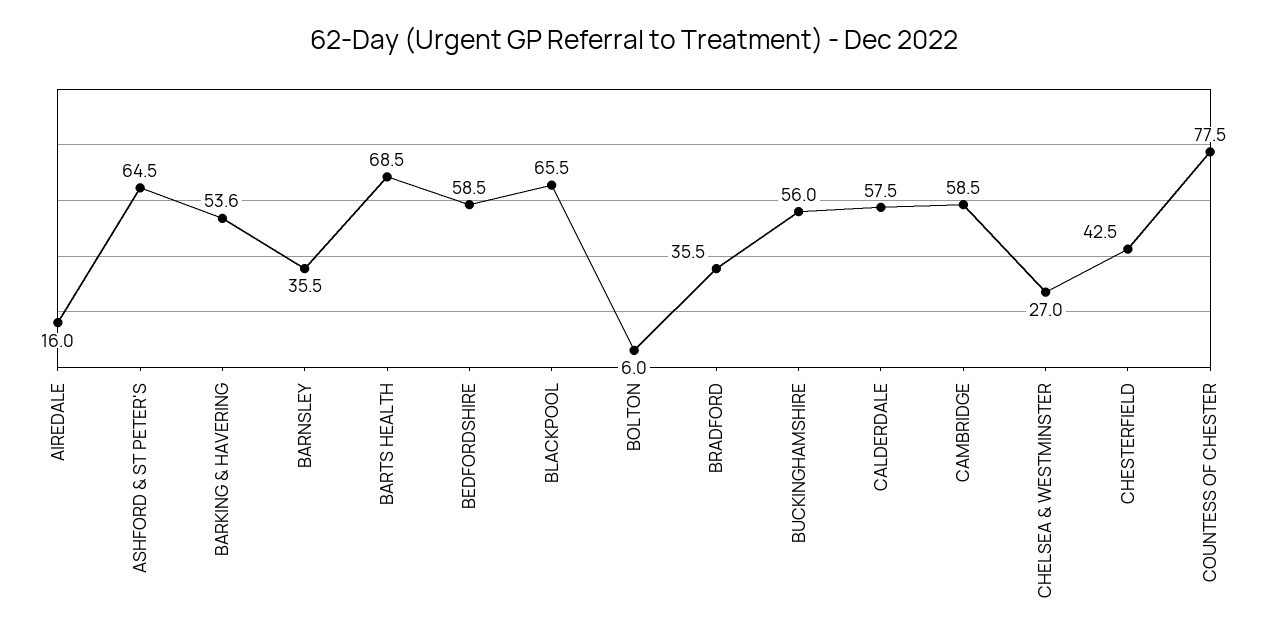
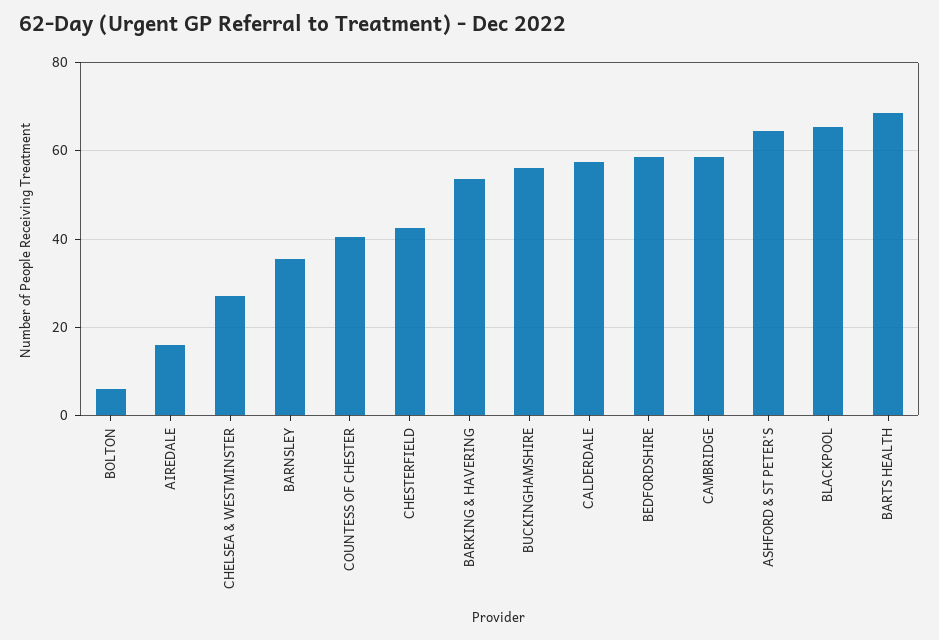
  {
    "AIREDALE": 16,
    "ASHFORD & ST PETER'S": 64.5,
    "BARKING & HAVERING": 53.6,
    "BARNSLEY": 35.5,
    "BARTS HEALTH": 68.5,
    "BEDFORDSHIRE": 58.5,
    "BLACKPOOL": 65.5,
    "BOLTON": 6,
-   "BRADFORD": 35.5,
    "BUCKINGHAMSHIRE": 56,
    "CALDERDALE": 57.5,
    "CAMBRIDGE": 58.5,
    "CHELSEA & WESTMINSTER": 27,
    "CHESTERFIELD": 42.5,
-   "COUNTESS OF CHESTER": 77.5
+   "COUNTESS OF CHESTER": 40
  }

